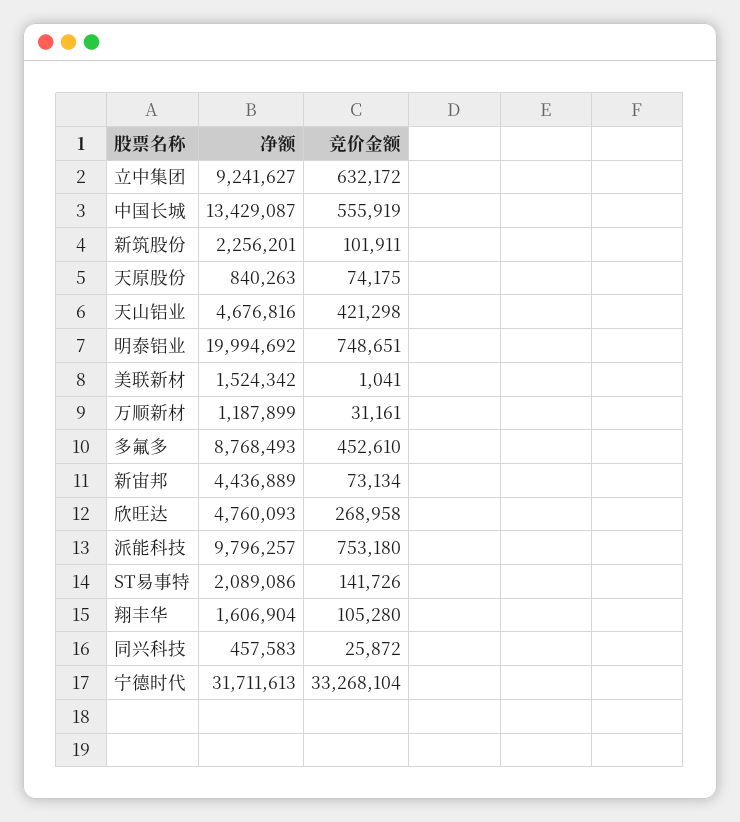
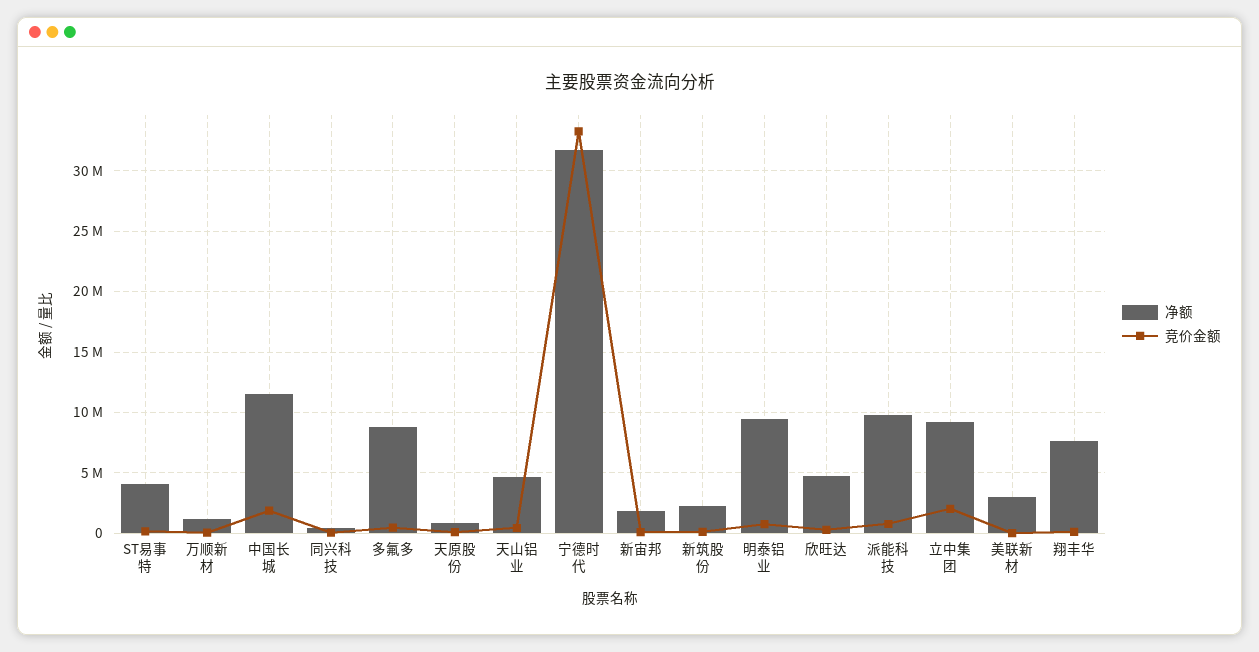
  {
    "净额": {
      "立中集团": 9241627,
-     "中国长城": 13429087,
+     "中国长城": 11500000,
      "新筑股份": 2256201,
      "天原股份": 840263,
      "天山铝业": 4676816,
-     "明泰铝业": 19994692,
+     "明泰铝业": 9500000,
-     "美联新材": 1524342,
+     "美联新材": 3000000,
      "万顺新材": 1187899,
      "多氟多": 8768493,
-     "新宙邦": 4436889,
+     "新宙邦": 2000000,
      "欣旺达": 4760093,
      "派能科技": 9796257,
-     "ST易事特": 2089086,
+     "ST易事特": 4000000,
-     "翔丰华": 1606904,
+     "翔丰华": 7500000,
      "同兴科技": 457583,
      "宁德时代": 31711613
    },
    "竞价金额": {
-     "立中集团": 632172,
+     "立中集团": 2000000,
-     "中国长城": 555919,
+     "中国长城": 2000000,
      "新筑股份": 101911,
      "天原股份": 74175,
      "天山铝业": 421298,
      "明泰铝业": 748651,
      "美联新材": 1041,
      "万顺新材": 31161,
      "多氟多": 452610,
      "新宙邦": 73134,
      "欣旺达": 268958,
      "派能科技": 753180,
      "ST易事特": 141726,
      "翔丰华": 105280,
      "同兴科技": 25872,
      "宁德时代": 33268104
    }
  }

